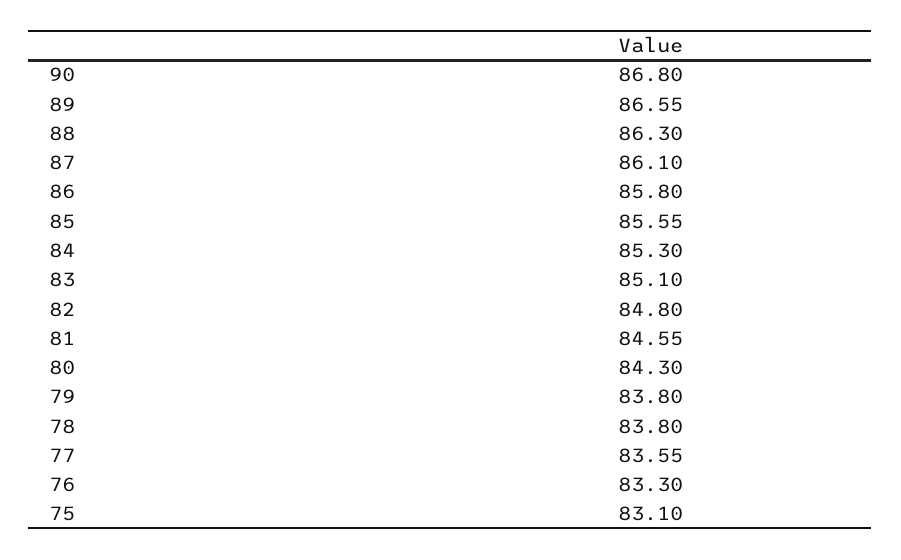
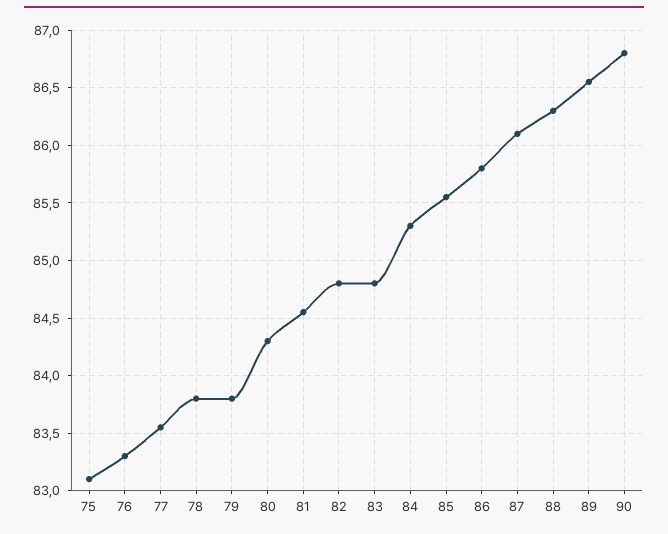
  {
    "90": 86.8,
    "89": 86.55,
    "88": 86.3,
    "87": 86.1,
    "86": 85.8,
    "85": 85.55,
    "84": 85.3,
-   "83": 85.1,
+   "83": 84.8,
    "82": 84.8,
    "81": 84.55,
    "80": 84.3,
    "79": 83.8,
    "78": 83.8,
    "77": 83.55,
    "76": 83.3,
    "75": 83.1
  }

